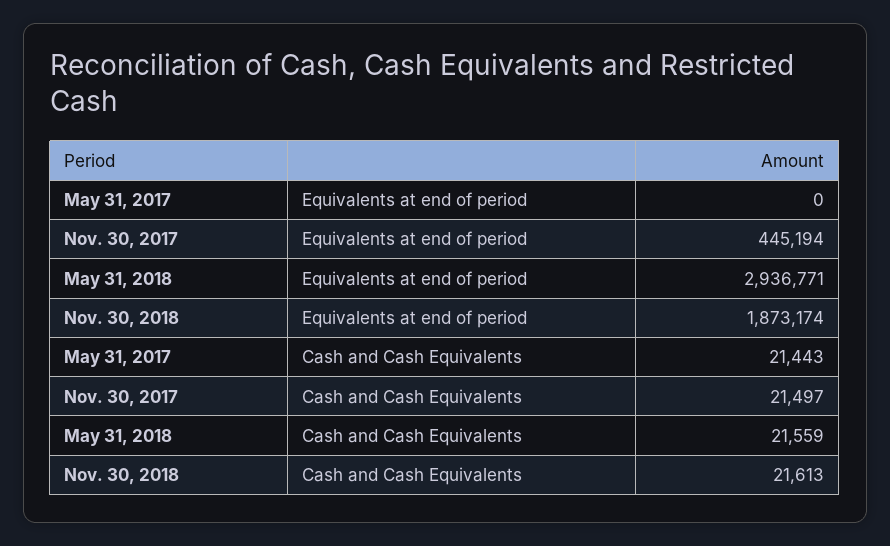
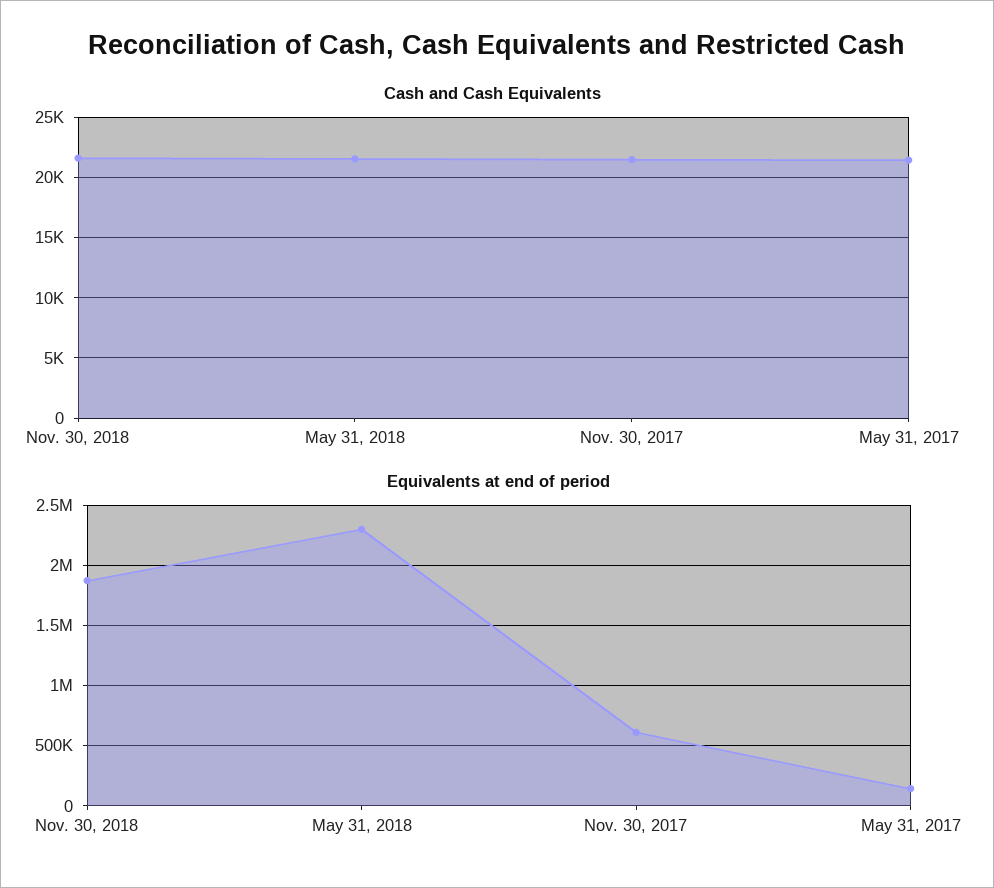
  {
    "Equivalents at end of period": {
-     "May 31, 2017": 0,
+     "May 31, 2017": 150000,
-     "Nov. 30, 2017": 445194,
+     "Nov. 30, 2017": 600000,
-     "May 31, 2018": 2936771,
+     "May 31, 2018": 2300000,
      "Nov. 30, 2018": 1873174
    },
    "Cash and Cash Equivalents": {
      "May 31, 2017": 21443,
      "Nov. 30, 2017": 21497,
      "May 31, 2018": 21559,
      "Nov. 30, 2018": 21613
    }
  }

